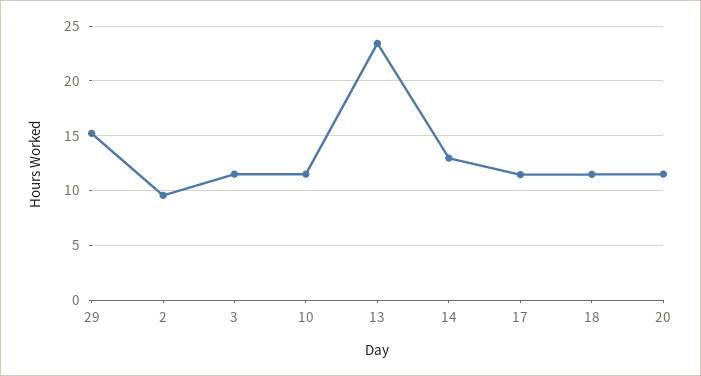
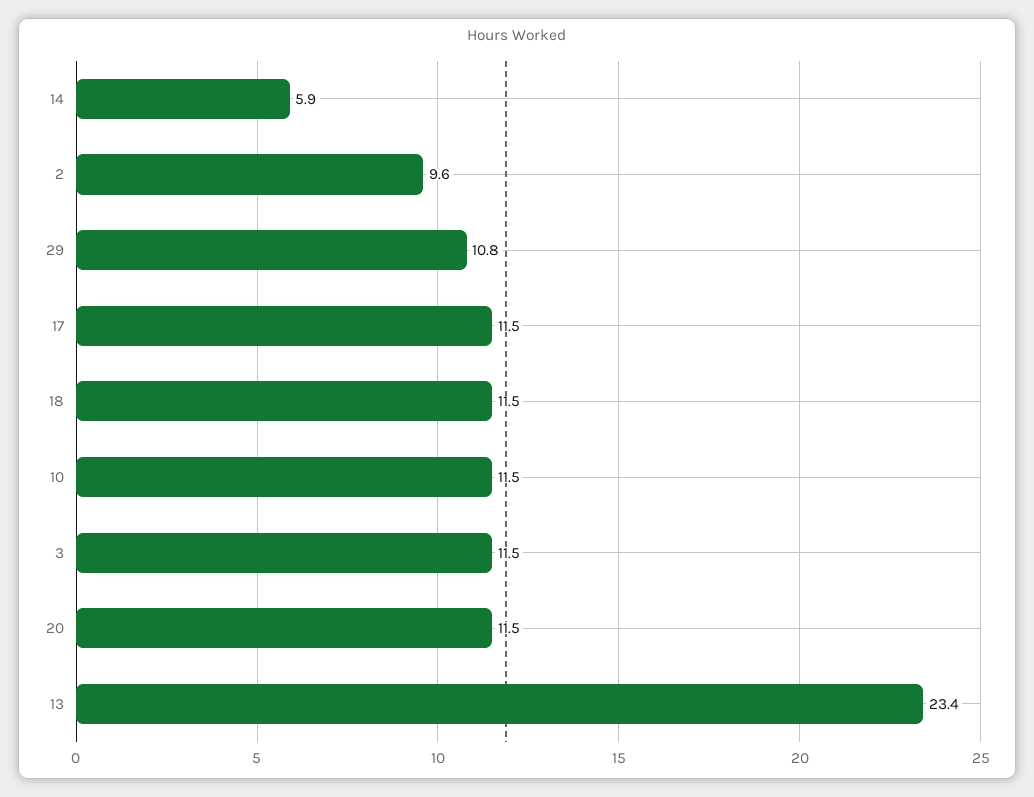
  {
-   "29": 15,
+   "29": 10.8,
    "2": 9.6,
    "3": 11.5,
    "10": 11.5,
    "13": 23.4,
-   "14": 13,
+   "14": 5.9,
    "17": 11.5,
    "18": 11.5,
    "20": 11.5
  }

